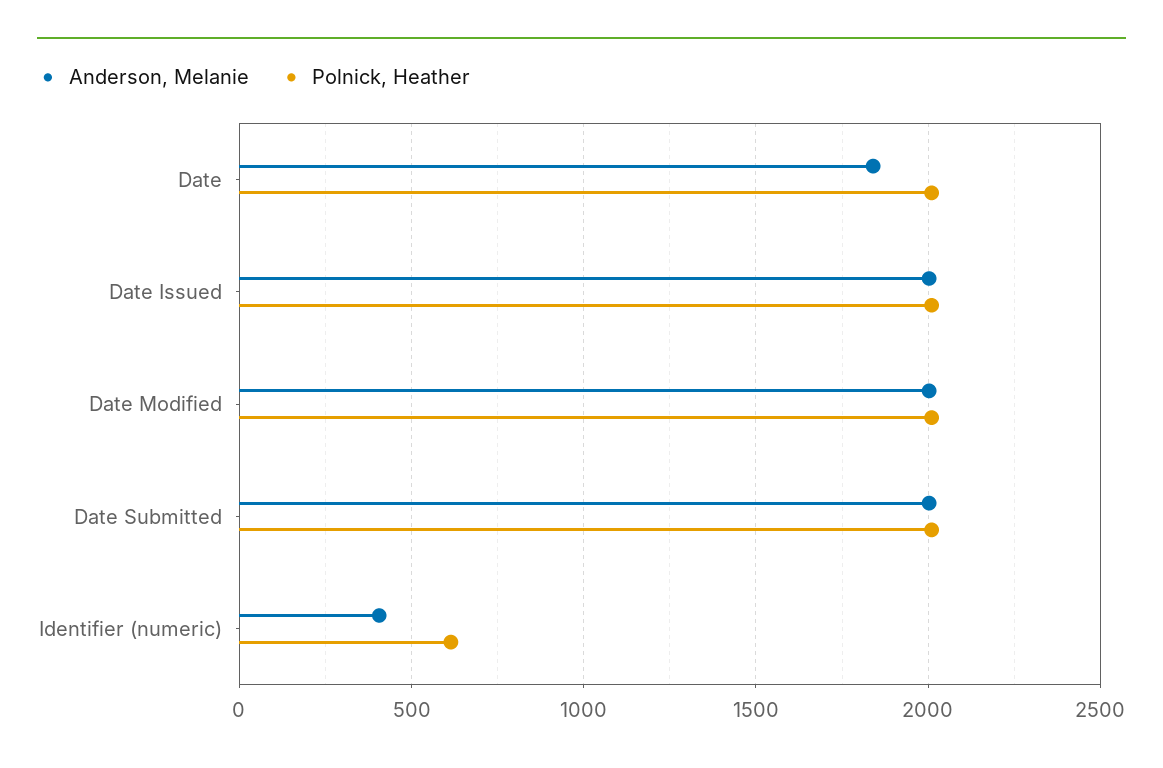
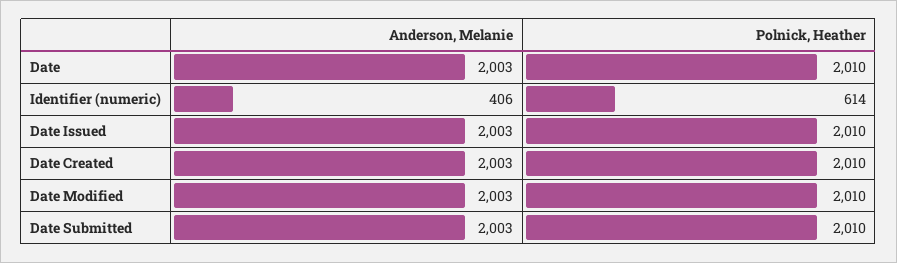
  {
    "Anderson, Melanie": {
-     "Date": 1850,
+     "Date": 2003,
      "Date Issued": 2003,
      "Date Modified": 2003,
      "Date Submitted": 2003,
-     "Identifier (numeric)": 406
+     "Identifier (numeric)": 406,
+     "Date Created": 2003
    },
    "Polnick, Heather": {
      "Date": 2010,
      "Date Issued": 2010,
      "Date Modified": 2010,
      "Date Submitted": 2010,
-     "Identifier (numeric)": 614
+     "Identifier (numeric)": 614,
+     "Date Created": 2010
    }
  }

